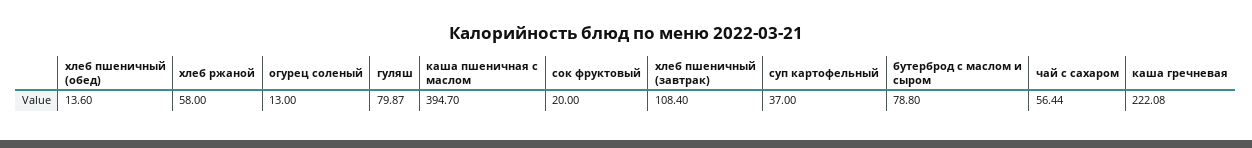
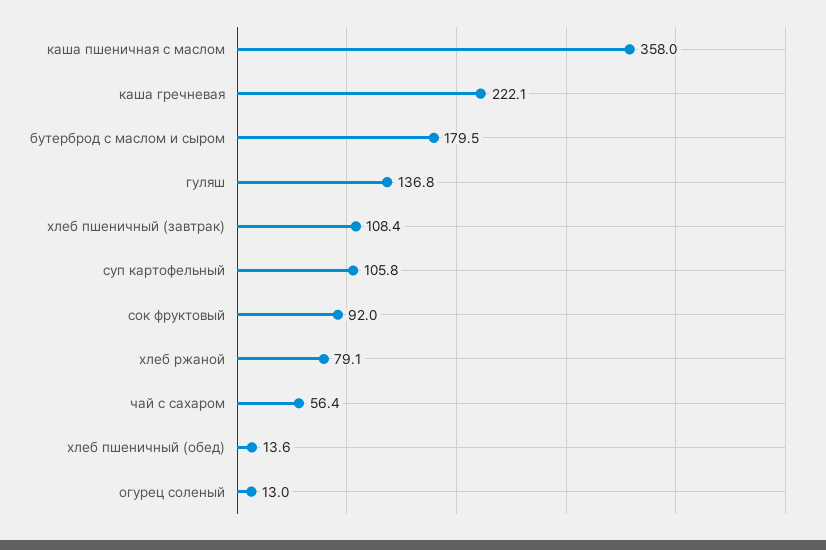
  {
    "хлеб пшеничный (обед)": 13.6,
-   "хлеб ржаной": 58,
+   "хлеб ржаной": 79.1,
    "огурец соленый": 13,
-   "гуляш": 79.87,
+   "гуляш": 136.8,
-   "каша пшеничная с маслом": 394.7,
+   "каша пшеничная с маслом": 358,
-   "сок фруктовый": 20,
+   "сок фруктовый": 92,
    "хлеб пшеничный (завтрак)": 108.4,
-   "суп картофельный": 37,
+   "суп картофельный": 105.8,
-   "бутерброд с маслом и сыром": 78.8,
+   "бутерброд с маслом и сыром": 179.5,
    "чай с сахаром": 56.44,
    "каша гречневая": 222.08
  }

